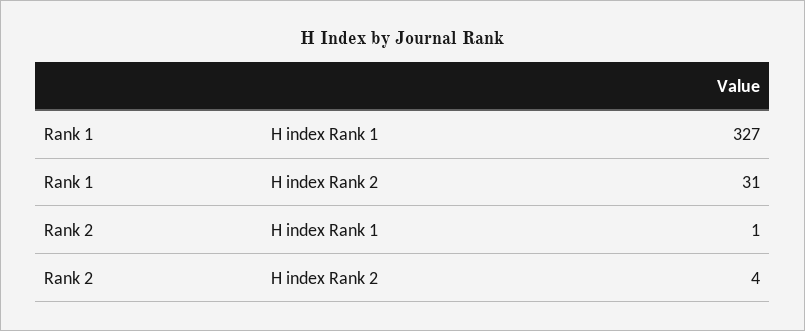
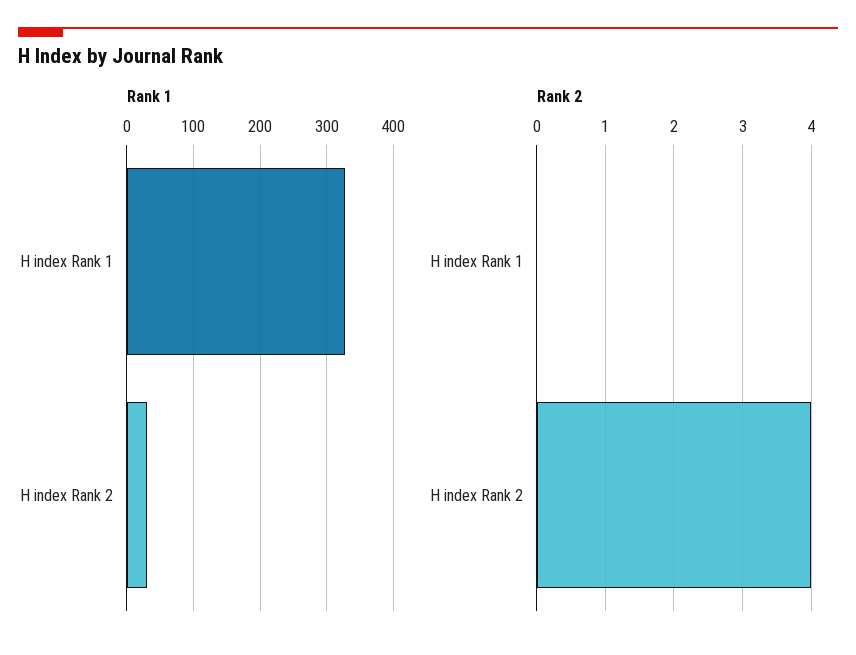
  {
    "Rank 1": {
      "H index Rank 1": 327,
      "H index Rank 2": 31
    },
    "Rank 2": {
-     "H index Rank 1": 1,
+     "H index Rank 1": 0,
      "H index Rank 2": 4
    }
  }

